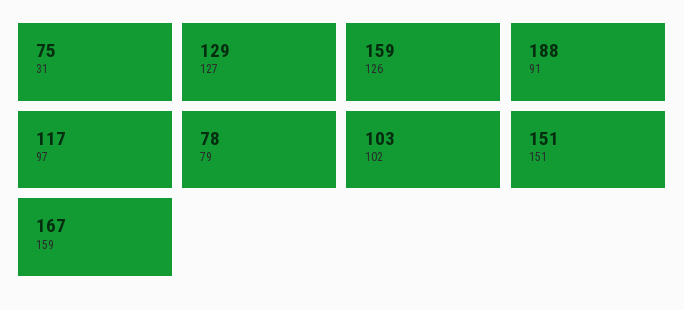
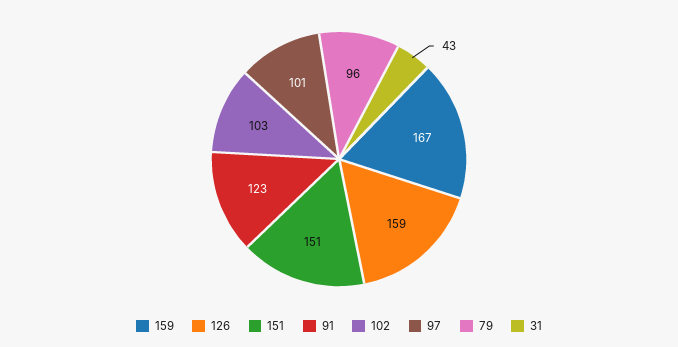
  {
-   "31": 75,
+   "31": 43,
-   "127": 129,
    "126": 159,
-   "91": 188,
+   "91": 123,
-   "97": 117,
+   "97": 101,
-   "79": 78,
+   "79": 96,
    "102": 103,
    "151": 151,
    "159": 167
  }

